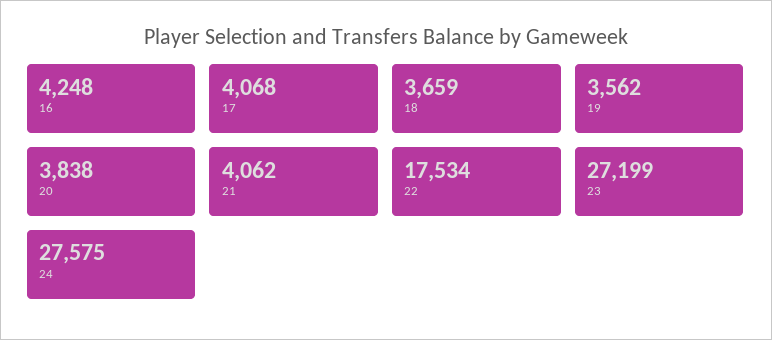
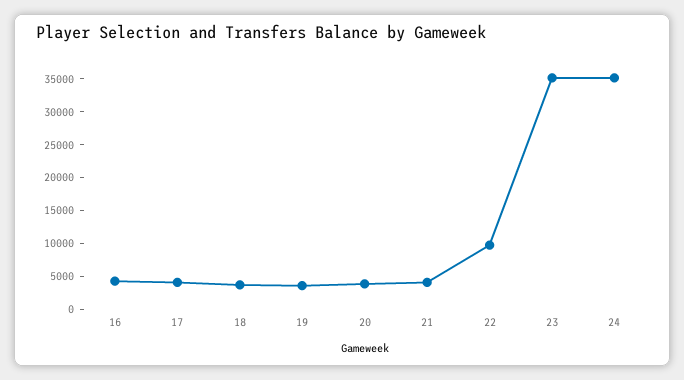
  {
    "16": 4248,
    "17": 4068,
    "18": 3659,
    "19": 3562,
    "20": 3838,
    "21": 4062,
-   "22": 17534,
+   "22": 10000,
-   "23": 27199,
+   "23": 35000,
-   "24": 27575
+   "24": 35000
  }

